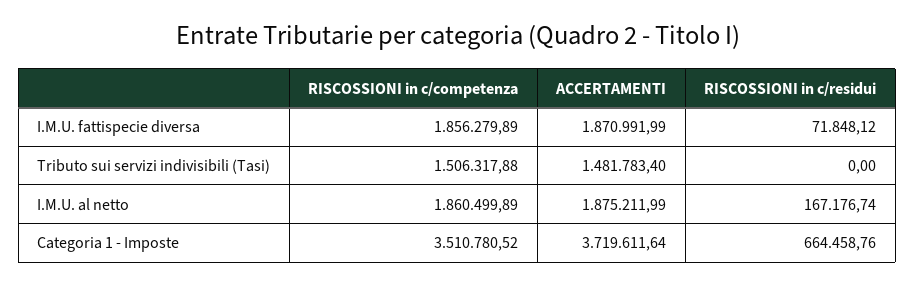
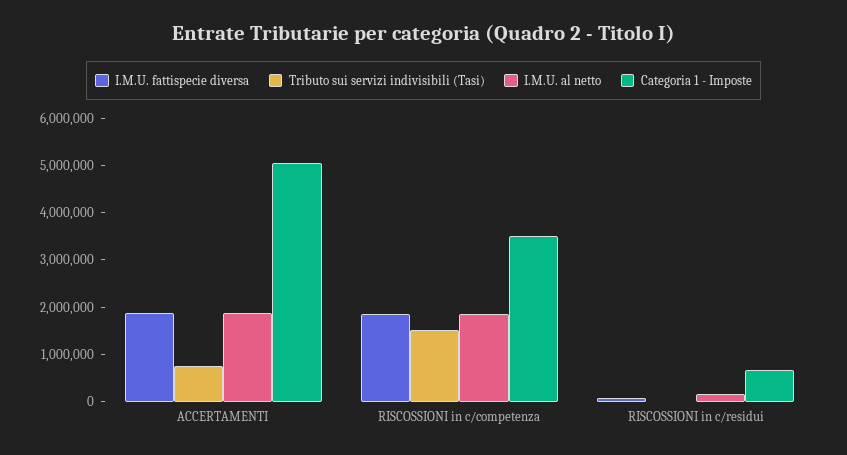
  {
    "I.M.U. fattispecie diversa": {
      "RISCOSSIONI in c/competenza": 1856279.89,
      "ACCERTAMENTI": 1870991.99,
      "RISCOSSIONI in c/residui": 71848.12
    },
    "Tributo sui servizi indivisibili (Tasi)": {
      "RISCOSSIONI in c/competenza": 1506317.88,
-     "ACCERTAMENTI": 1481783.4,
+     "ACCERTAMENTI": 800000,
      "RISCOSSIONI in c/residui": 0
    },
    "I.M.U. al netto": {
      "RISCOSSIONI in c/competenza": 1860499.89,
      "ACCERTAMENTI": 1875211.99,
      "RISCOSSIONI in c/residui": 167176.74
    },
    "Categoria 1 - Imposte": {
      "RISCOSSIONI in c/competenza": 3510780.52,
-     "ACCERTAMENTI": 3719611.64,
+     "ACCERTAMENTI": 5000000,
      "RISCOSSIONI in c/residui": 664458.76
    }
  }

